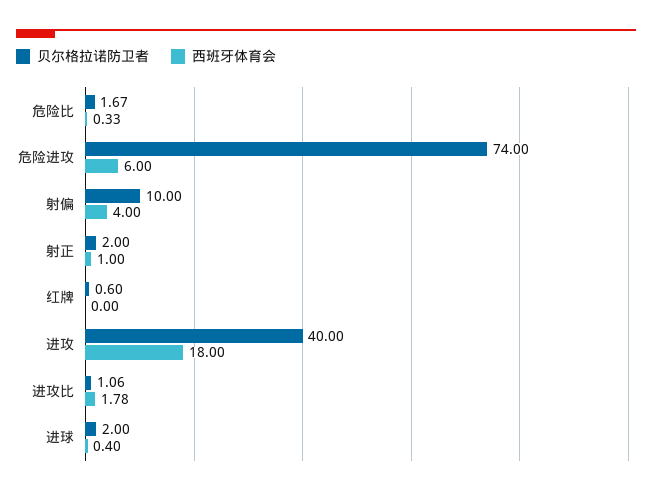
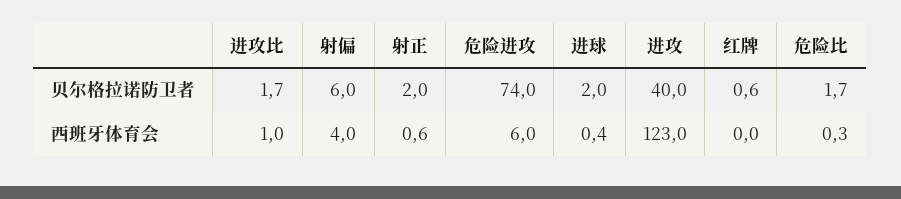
  {
    "贝尔格拉诺防卫者": {
      "危险比": 1.67,
      "危险进攻": 74,
-     "射偏": 10,
+     "射偏": 6,
      "射正": 2,
      "红牌": 0.6,
      "进攻": 40,
-     "进攻比": 1.06,
+     "进攻比": 1.7,
      "进球": 2
    },
    "西班牙体育会": {
      "危险比": 0.33,
      "危险进攻": 6,
      "射偏": 4,
-     "射正": 1,
+     "射正": 0.6,
      "红牌": 0,
-     "进攻": 18,
+     "进攻": 123,
-     "进攻比": 1.78,
+     "进攻比": 1,
      "进球": 0.4
    }
  }

